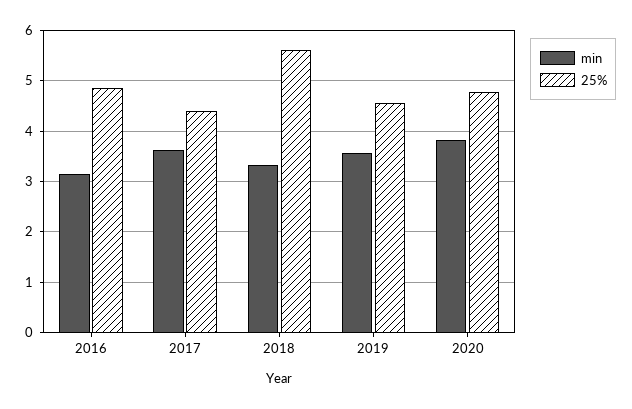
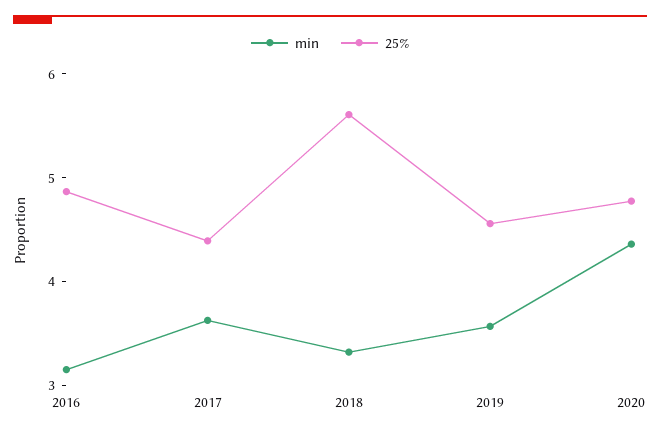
  {
    "min": {
      "2016": 3.2,
      "2017": 3.6,
      "2018": 3.4,
      "2019": 3.6,
-     "2020": 3.8
+     "2020": 4.4
    },
    "25%": {
      "2016": 4.8,
      "2017": 4.4,
      "2018": 5.6,
      "2019": 4.6,
      "2020": 4.8
    }
  }

